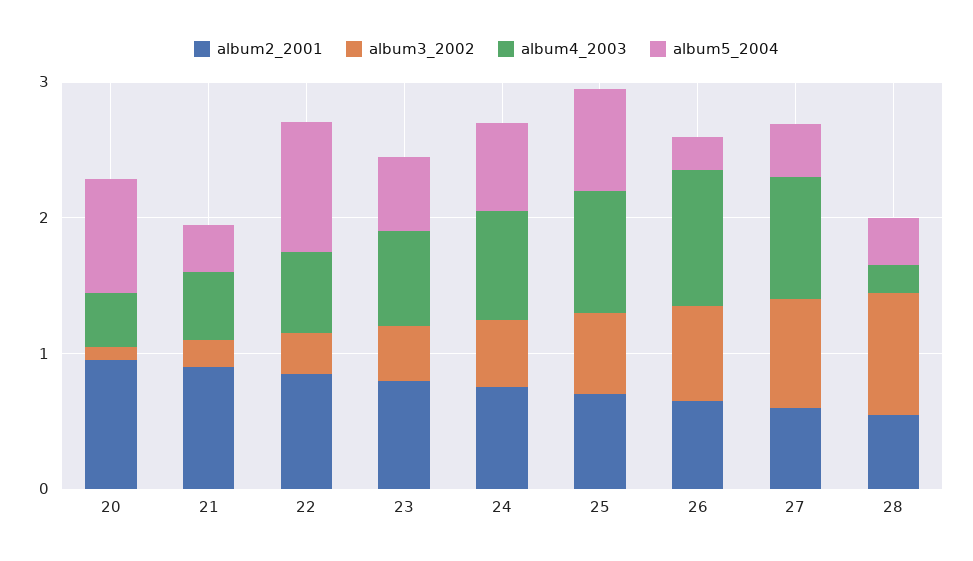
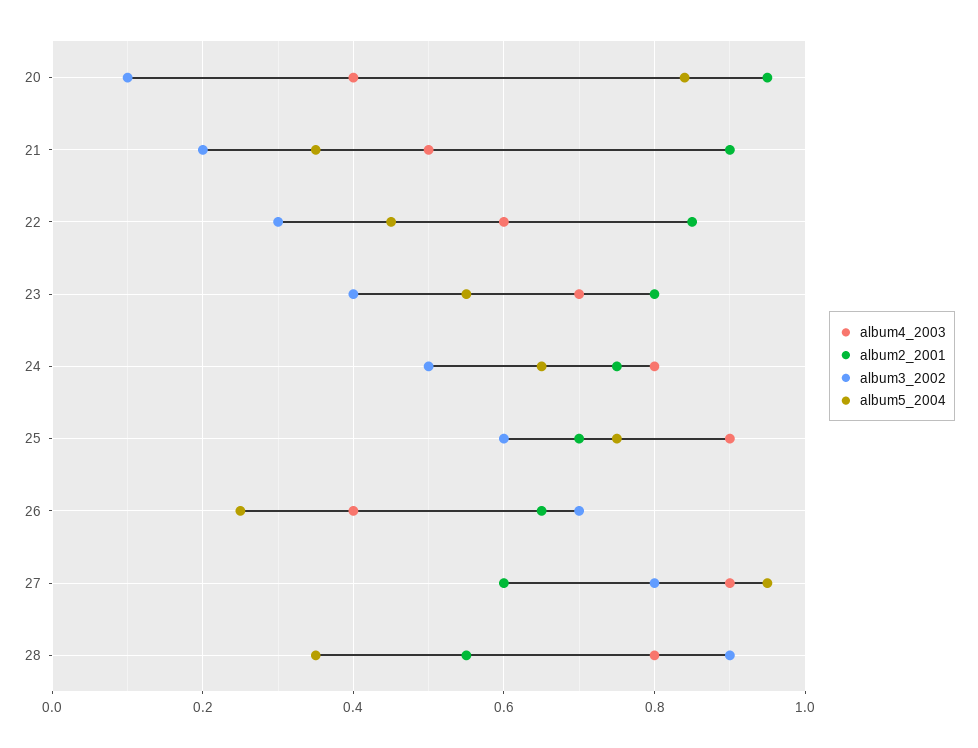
  {
    "album2_2001": {
      "20": 0.95,
      "21": 0.9,
      "22": 0.85,
      "23": 0.8,
      "24": 0.75,
      "25": 0.7,
      "26": 0.65,
      "27": 0.6,
      "28": 0.55
    },
    "album3_2002": {
      "20": 0.1,
      "21": 0.2,
      "22": 0.3,
      "23": 0.4,
      "24": 0.5,
      "25": 0.6,
      "26": 0.7,
      "27": 0.8,
      "28": 0.9
    },
    "album4_2003": {
      "20": 0.4,
      "21": 0.5,
      "22": 0.6,
      "23": 0.7,
      "24": 0.8,
      "25": 0.9,
-     "26": 1,
+     "26": 0.4,
      "27": 0.9,
-     "28": 0.2
+     "28": 0.8
    },
    "album5_2004": {
      "20": 0.85,
      "21": 0.35,
-     "22": 1,
+     "22": 0.45,
      "23": 0.55,
      "24": 0.65,
      "25": 0.75,
      "26": 0.25,
-     "27": 0.4,
+     "27": 0.95,
      "28": 0.35
    }
  }

